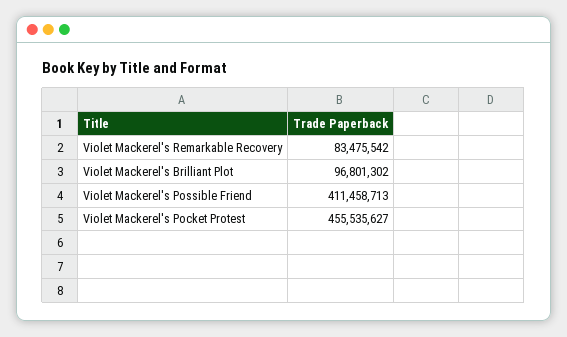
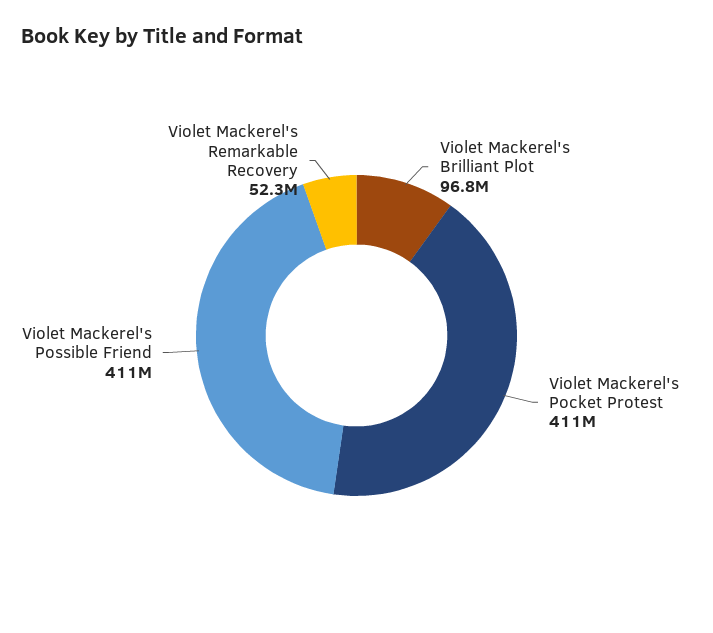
  {
-   "Violet Mackerel's Remarkable Recovery": 83475542,
+   "Violet Mackerel's Remarkable Recovery": 52300000,
    "Violet Mackerel's Brilliant Plot": 96801302,
    "Violet Mackerel's Possible Friend": 411458713,
-   "Violet Mackerel's Pocket Protest": 455535627
+   "Violet Mackerel's Pocket Protest": 411000000
  }

